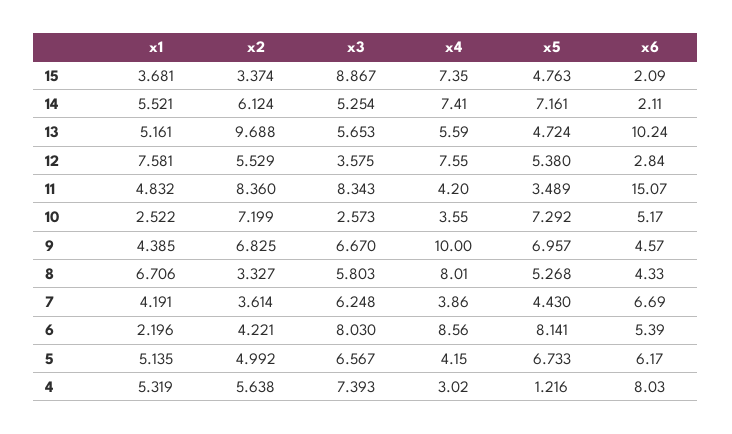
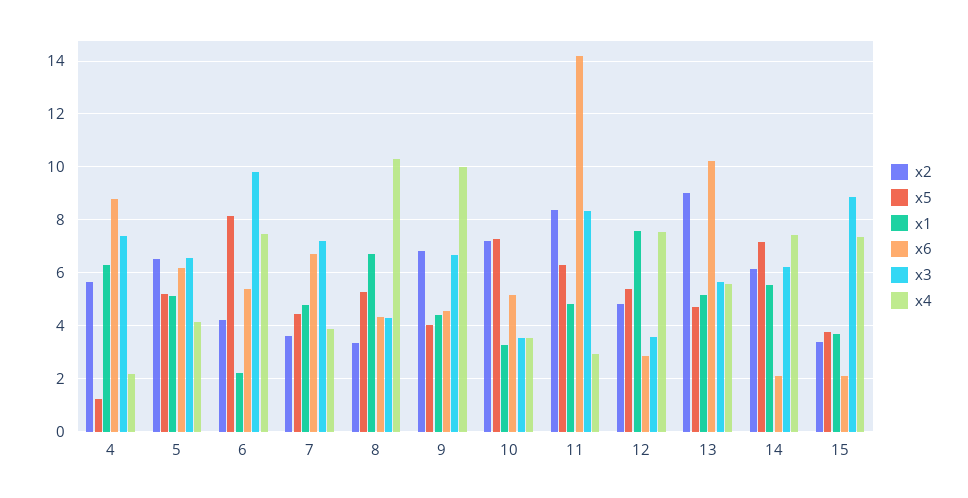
  {
    "x1": {
      "15": 3.681,
      "14": 5.521,
      "13": 5.161,
      "12": 7.581,
      "11": 4.832,
-     "10": 2.522,
+     "10": 3.25,
      "9": 4.385,
      "8": 6.706,
-     "7": 4.191,
+     "7": 4.75,
      "6": 2.196,
      "5": 5.135,
-     "4": 5.319
+     "4": 6.25
    },
    "x2": {
      "15": 3.374,
      "14": 6.124,
-     "13": 9.688,
+     "13": 9,
-     "12": 5.529,
+     "12": 4.75,
      "11": 8.36,
      "10": 7.199,
      "9": 6.825,
      "8": 3.327,
      "7": 3.614,
      "6": 4.221,
-     "5": 4.992,
+     "5": 6.5,
      "4": 5.638
    },
    "x3": {
      "15": 8.867,
-     "14": 5.254,
+     "14": 6.25,
      "13": 5.653,
      "12": 3.575,
      "11": 8.343,
-     "10": 2.573,
+     "10": 3.5,
      "9": 6.67,
-     "8": 5.803,
+     "8": 4.25,
-     "7": 6.248,
+     "7": 7.25,
-     "6": 8.03,
+     "6": 9.75,
      "5": 6.567,
      "4": 7.393
    },
    "x4": {
      "15": 7.35,
      "14": 7.41,
      "13": 5.59,
      "12": 7.55,
-     "11": 4.2,
+     "11": 3,
      "10": 3.55,
      "9": 10,
-     "8": 8.01,
+     "8": 10.25,
      "7": 3.86,
-     "6": 8.56,
+     "6": 7.5,
      "5": 4.15,
-     "4": 3.02
+     "4": 2.25
    },
    "x5": {
-     "15": 4.763,
+     "15": 3.75,
      "14": 7.161,
      "13": 4.724,
      "12": 5.38,
-     "11": 3.489,
+     "11": 6.25,
      "10": 7.292,
-     "9": 6.957,
+     "9": 4,
      "8": 5.268,
      "7": 4.43,
      "6": 8.141,
-     "5": 6.733,
+     "5": 5.25,
      "4": 1.216
    },
    "x6": {
      "15": 2.09,
      "14": 2.11,
      "13": 10.24,
      "12": 2.84,
-     "11": 15.07,
+     "11": 14.25,
      "10": 5.17,
      "9": 4.57,
      "8": 4.33,
      "7": 6.69,
      "6": 5.39,
      "5": 6.17,
-     "4": 8.03
+     "4": 8.75
    }
  }

